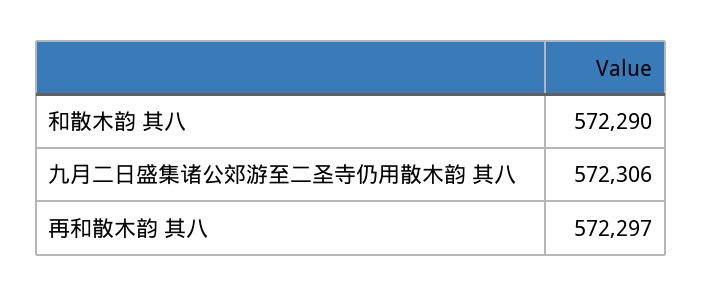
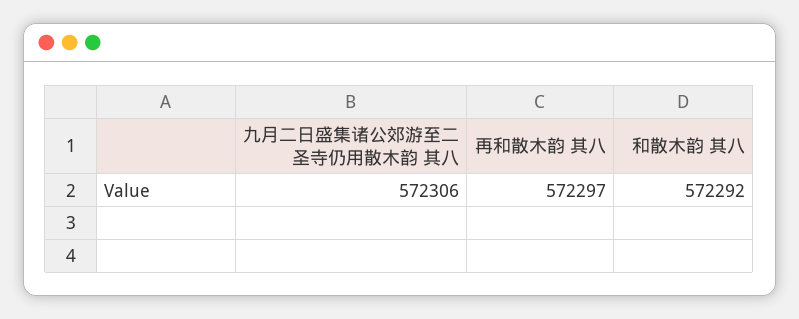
  {
-   "和散木韵 其八": 572290,
+   "和散木韵 其八": 572292,
    "九月二日盛集诸公郊游至二圣寺仍用散木韵 其八": 572306,
    "再和散木韵 其八": 572297
  }

